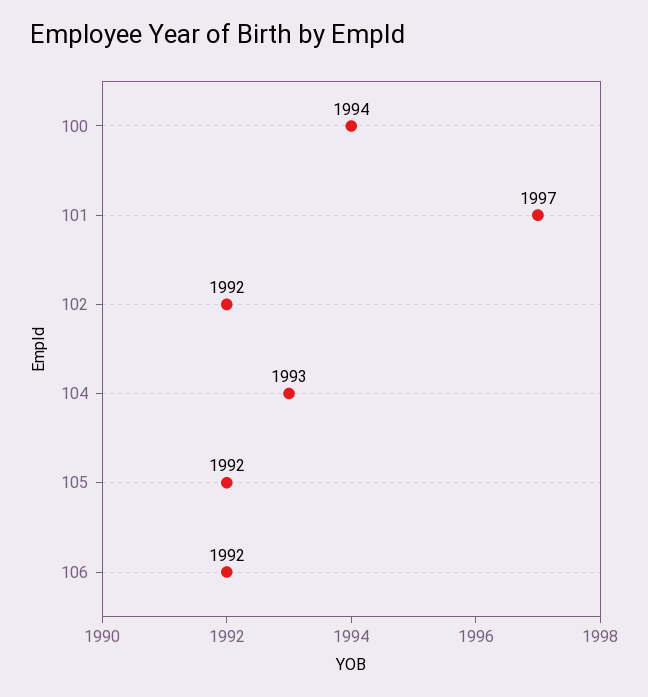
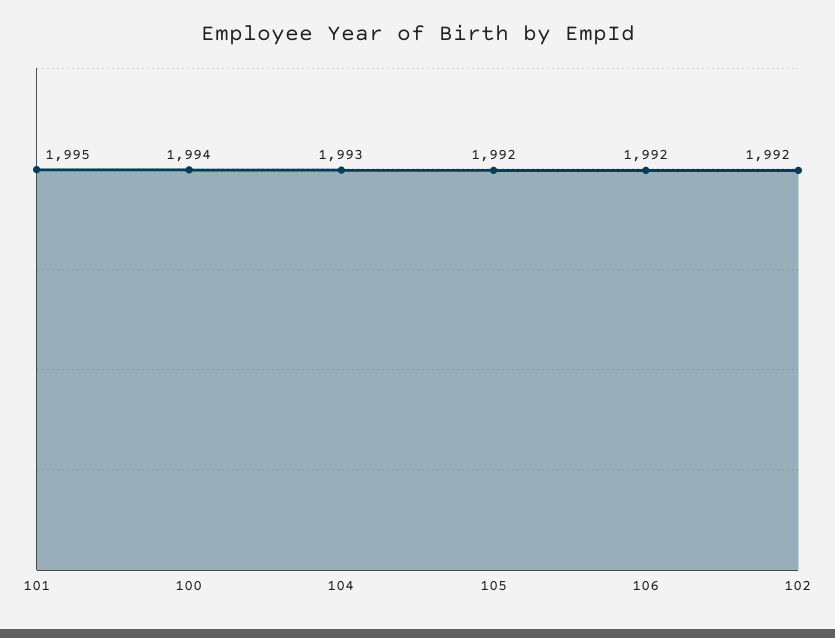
  {
    "100": 1994,
-   "101": 1997,
+   "101": 1995,
    "102": 1992,
    "104": 1993,
    "105": 1992,
    "106": 1992
  }

